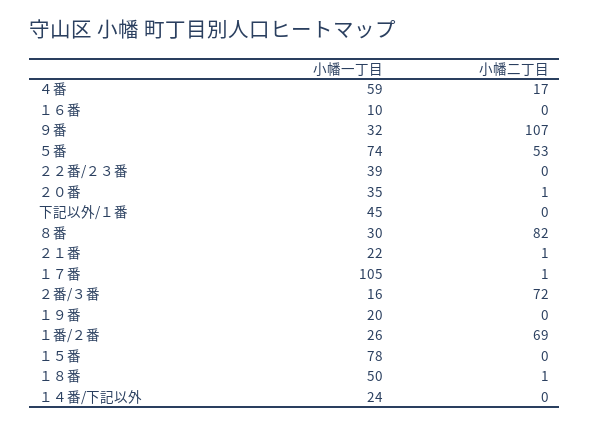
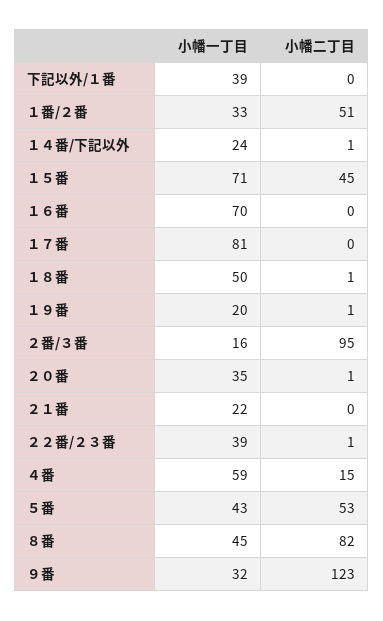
  {
    "小幡一丁目": {
      "４番": 59,
-     "１６番": 10,
+     "１６番": 70,
      "９番": 32,
-     "５番": 74,
+     "５番": 43,
      "２２番/２３番": 39,
      "２０番": 35,
-     "下記以外/１番": 45,
+     "下記以外/１番": 39,
-     "８番": 30,
+     "８番": 45,
      "２１番": 22,
-     "１７番": 105,
+     "１７番": 81,
      "２番/３番": 16,
      "１９番": 20,
-     "１番/２番": 26,
+     "１番/２番": 33,
-     "１５番": 78,
+     "１５番": 71,
      "１８番": 50,
      "１４番/下記以外": 24
    },
    "小幡二丁目": {
-     "４番": 17,
+     "４番": 15,
      "１６番": 0,
-     "９番": 107,
+     "９番": 123,
      "５番": 53,
-     "２２番/２３番": 0,
+     "２２番/２３番": 1,
      "２０番": 1,
      "下記以外/１番": 0,
      "８番": 82,
-     "２１番": 1,
+     "２１番": 0,
-     "１７番": 1,
+     "１７番": 0,
-     "２番/３番": 72,
+     "２番/３番": 95,
-     "１９番": 0,
+     "１９番": 1,
-     "１番/２番": 69,
+     "１番/２番": 51,
-     "１５番": 0,
+     "１５番": 45,
      "１８番": 1,
-     "１４番/下記以外": 0
+     "１４番/下記以外": 1
    }
  }

